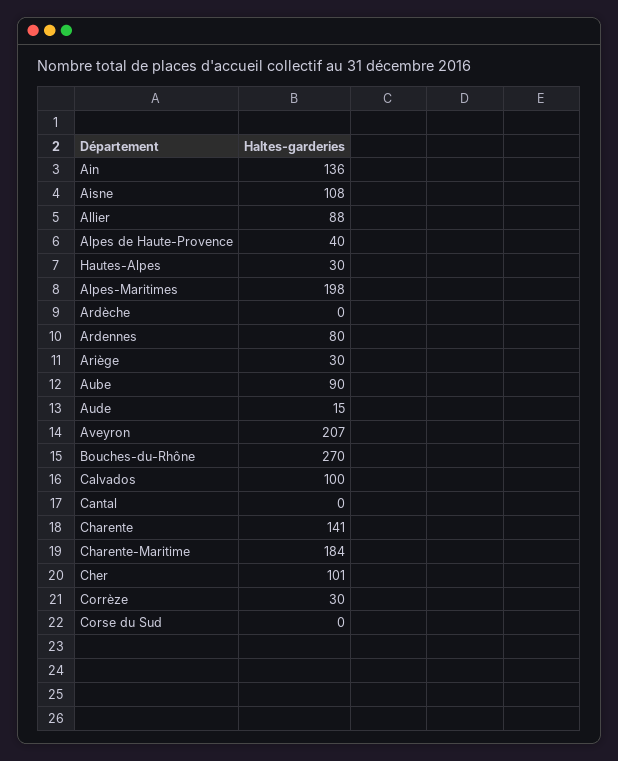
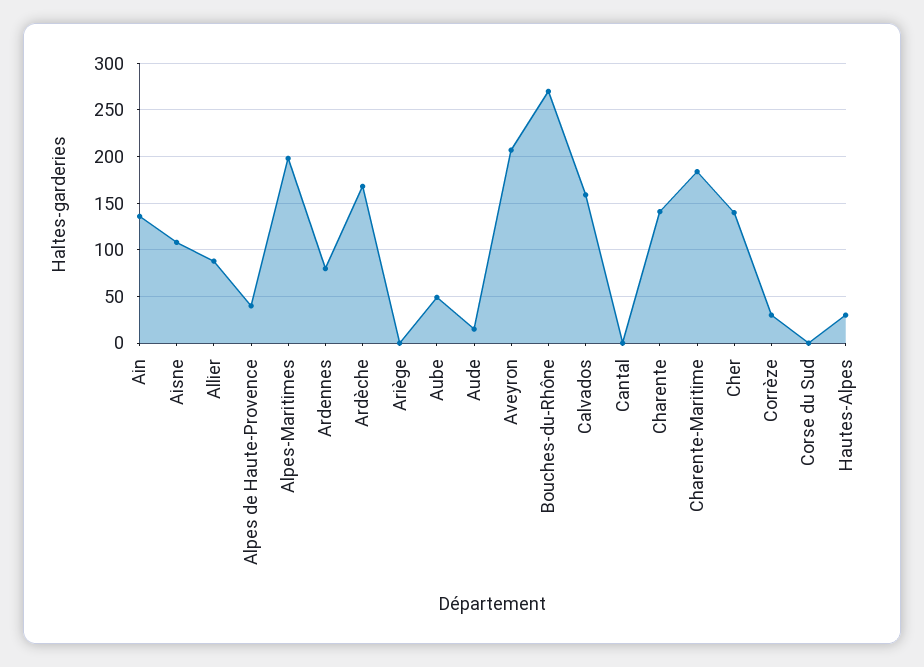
  {
    "Ain": 136,
    "Aisne": 108,
    "Allier": 88,
    "Alpes de Haute-Provence": 40,
    "Hautes-Alpes": 30,
    "Alpes-Maritimes": 198,
-   "Ardèche": 0,
+   "Ardèche": 170,
    "Ardennes": 80,
-   "Ariège": 30,
+   "Ariège": 0,
-   "Aube": 90,
+   "Aube": 50,
    "Aude": 15,
    "Aveyron": 207,
    "Bouches-du-Rhône": 270,
-   "Calvados": 100,
+   "Calvados": 160,
    "Cantal": 0,
    "Charente": 141,
    "Charente-Maritime": 184,
-   "Cher": 101,
+   "Cher": 140,
    "Corrèze": 30,
    "Corse du Sud": 0
  }

